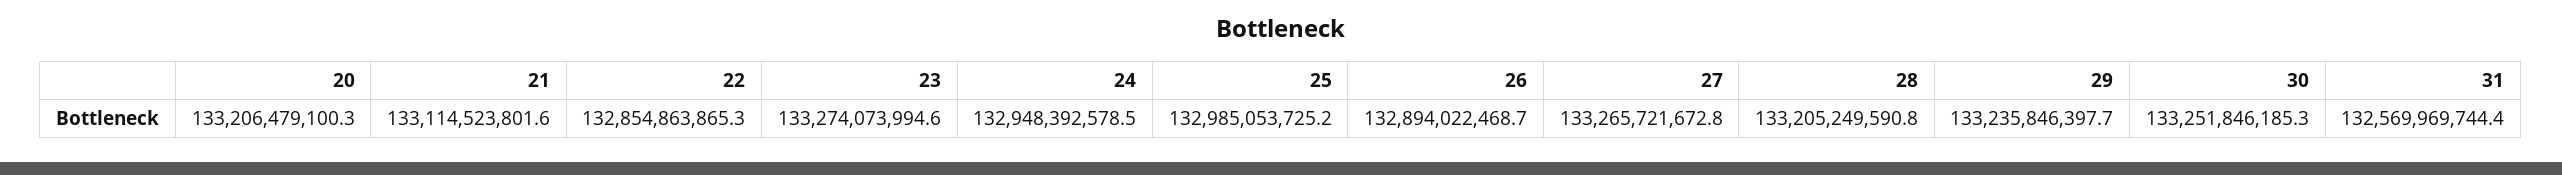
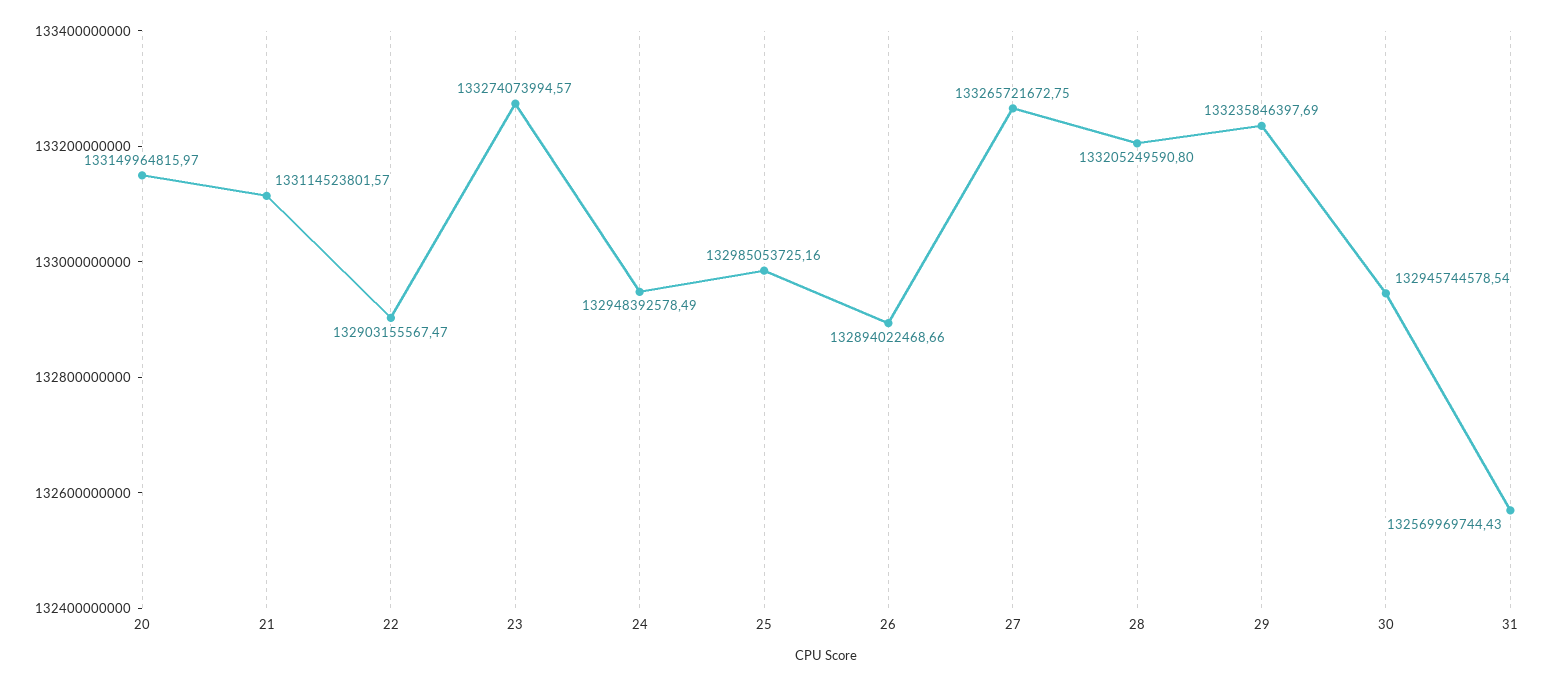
  {
-   "20": 133206479100.3,
+   "20": 133149964815.97,
    "21": 133114523801.57,
-   "22": 132854863865.3,
+   "22": 132903155567.47,
    "23": 133274073994.57,
    "24": 132948392578.49,
    "25": 132985053725.16,
    "26": 132894022468.66,
    "27": 133265721672.75,
    "28": 133205249590.8,
    "29": 133235846397.69,
-   "30": 133251846185.3,
+   "30": 132945744578.54,
    "31": 132569969744.43
  }

